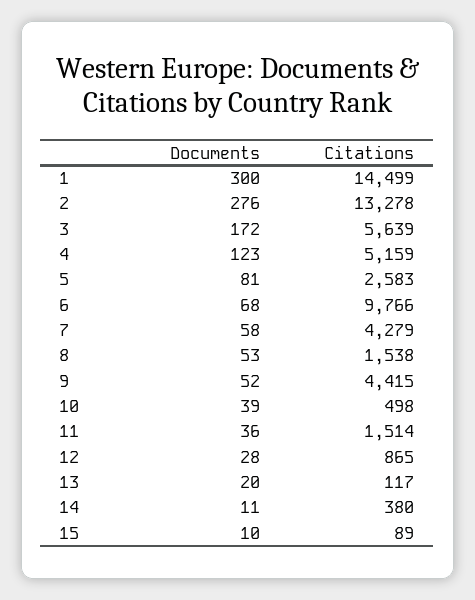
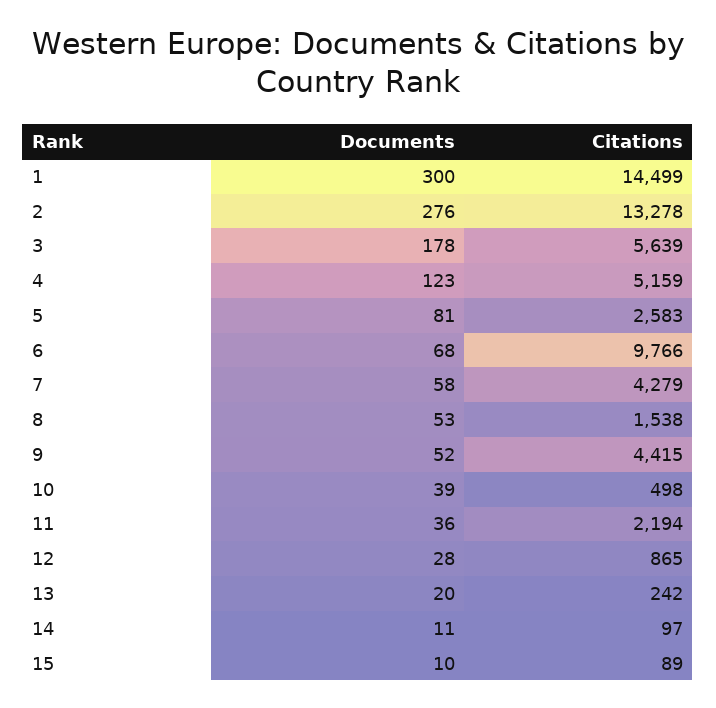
  {
    "Documents": {
      "1": 300,
      "2": 276,
-     "3": 172,
+     "3": 178,
      "4": 123,
      "5": 81,
      "6": 68,
      "7": 58,
      "8": 53,
      "9": 52,
      "10": 39,
      "11": 36,
      "12": 28,
      "13": 20,
      "14": 11,
      "15": 10
    },
    "Citations": {
      "1": 14499,
      "2": 13278,
      "3": 5639,
      "4": 5159,
      "5": 2583,
      "6": 9766,
      "7": 4279,
      "8": 1538,
      "9": 4415,
      "10": 498,
-     "11": 1514,
+     "11": 2194,
      "12": 865,
-     "13": 117,
+     "13": 242,
-     "14": 380,
+     "14": 97,
      "15": 89
    }
  }

